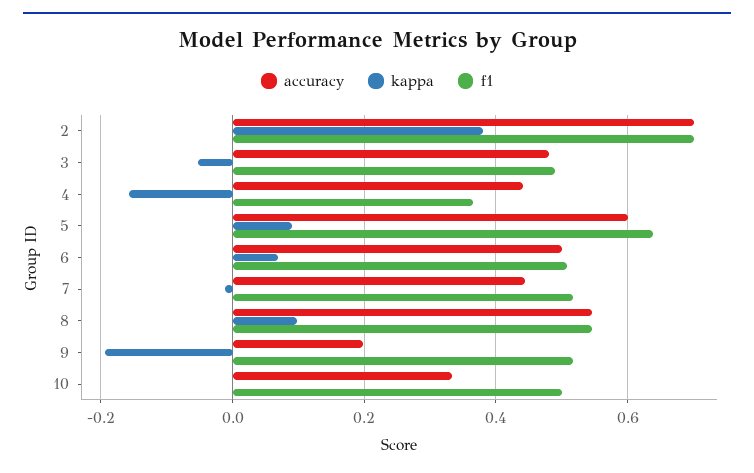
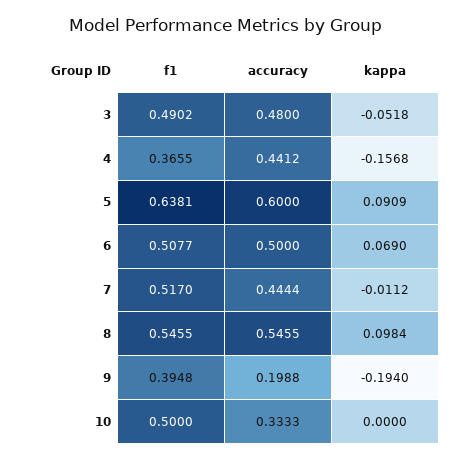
  {
    "accuracy": {
-     "2": 0.7,
      "3": 0.48,
      "4": 0.4412,
      "5": 0.6,
      "6": 0.5,
      "7": 0.4444,
      "8": 0.5455,
      "9": 0.1988,
      "10": 0.3333
    },
    "kappa": {
-     "2": 0.38,
      "3": -0.0518,
      "4": -0.1568,
      "5": 0.0909,
      "6": 0.069,
      "7": -0.0112,
      "8": 0.0984,
      "9": -0.194,
      "10": 0
    },
    "f1": {
-     "2": 0.7,
      "3": 0.4902,
      "4": 0.3655,
      "5": 0.6381,
      "6": 0.5077,
      "7": 0.517,
      "8": 0.5455,
-     "9": 0.52,
+     "9": 0.3948,
      "10": 0.5
    }
  }

